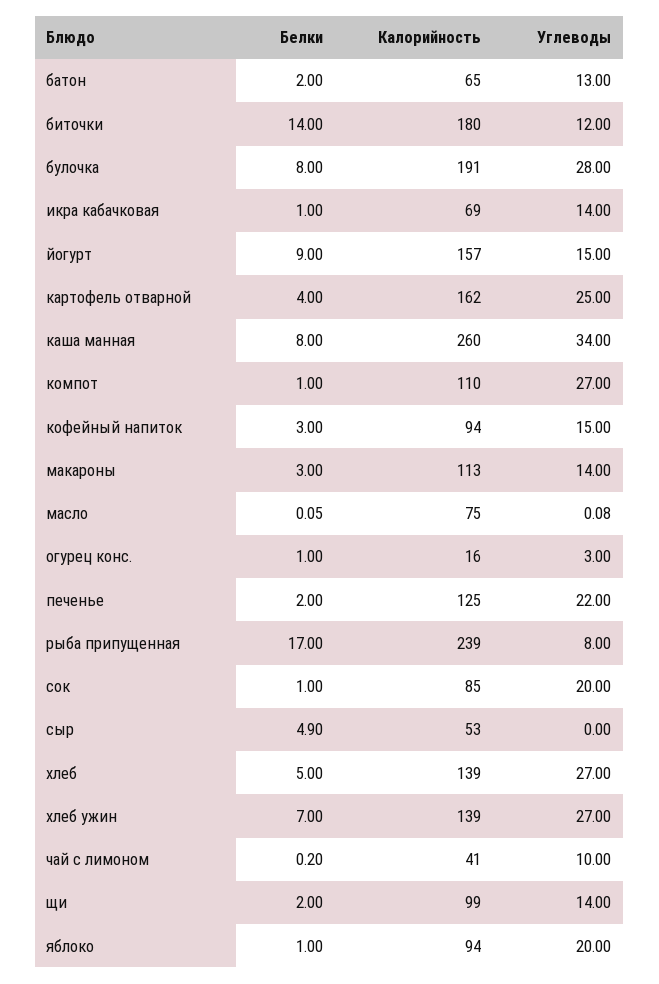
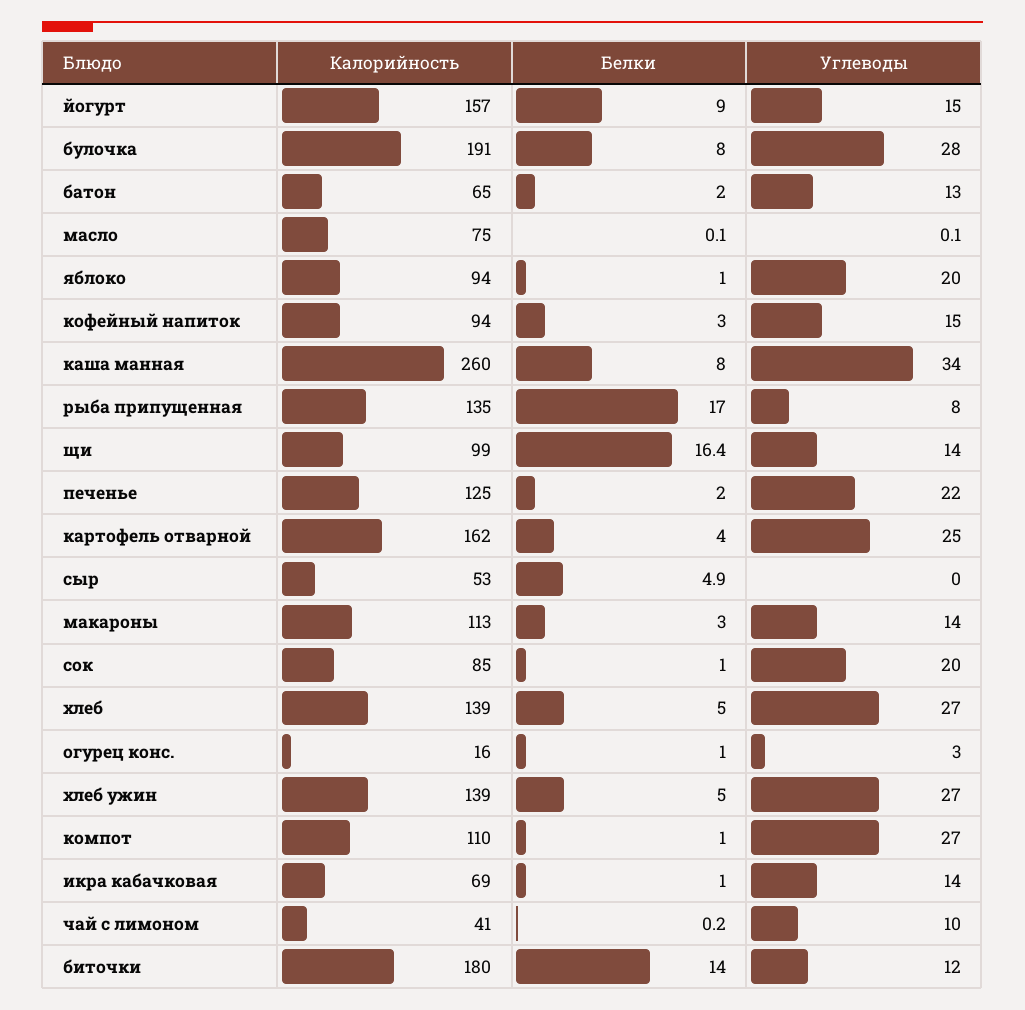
  {
    "Белки": {
      "батон": 2,
      "биточки": 14,
      "булочка": 8,
      "икра кабачковая": 1,
      "йогурт": 9,
      "картофель отварной": 4,
      "каша манная": 8,
      "компот": 1,
      "кофейный напиток": 3,
      "макароны": 3,
      "масло": 0.05,
      "огурец конс.": 1,
      "печенье": 2,
      "рыба припущенная": 17,
      "сок": 1,
      "сыр": 4.9,
      "хлеб": 5,
-     "хлеб ужин": 7,
+     "хлеб ужин": 5,
      "чай с лимоном": 0.2,
-     "щи": 2,
+     "щи": 16.4,
      "яблоко": 1
    },
    "Калорийность": {
      "батон": 65,
      "биточки": 180,
      "булочка": 191,
      "икра кабачковая": 69,
      "йогурт": 157,
      "картофель отварной": 162,
      "каша манная": 260,
      "компот": 110,
      "кофейный напиток": 94,
      "макароны": 113,
      "масло": 75,
      "огурец конс.": 16,
      "печенье": 125,
-     "рыба припущенная": 239,
+     "рыба припущенная": 135,
      "сок": 85,
      "сыр": 53,
      "хлеб": 139,
      "хлеб ужин": 139,
      "чай с лимоном": 41,
      "щи": 99,
      "яблоко": 94
    },
    "Углеводы": {
      "батон": 13,
      "биточки": 12,
      "булочка": 28,
      "икра кабачковая": 14,
      "йогурт": 15,
      "картофель отварной": 25,
      "каша манная": 34,
      "компот": 27,
      "кофейный напиток": 15,
      "макароны": 14,
      "масло": 0.08,
      "огурец конс.": 3,
      "печенье": 22,
      "рыба припущенная": 8,
      "сок": 20,
      "сыр": 0,
      "хлеб": 27,
      "хлеб ужин": 27,
      "чай с лимоном": 10,
      "щи": 14,
      "яблоко": 20
    }
  }

